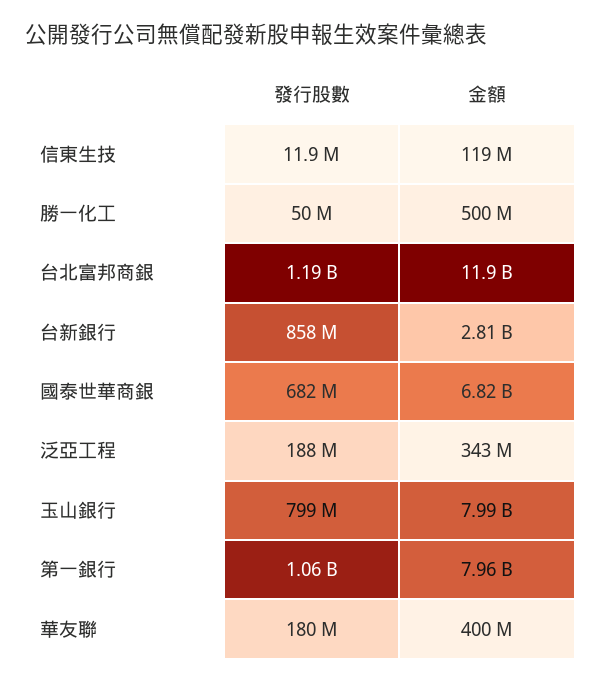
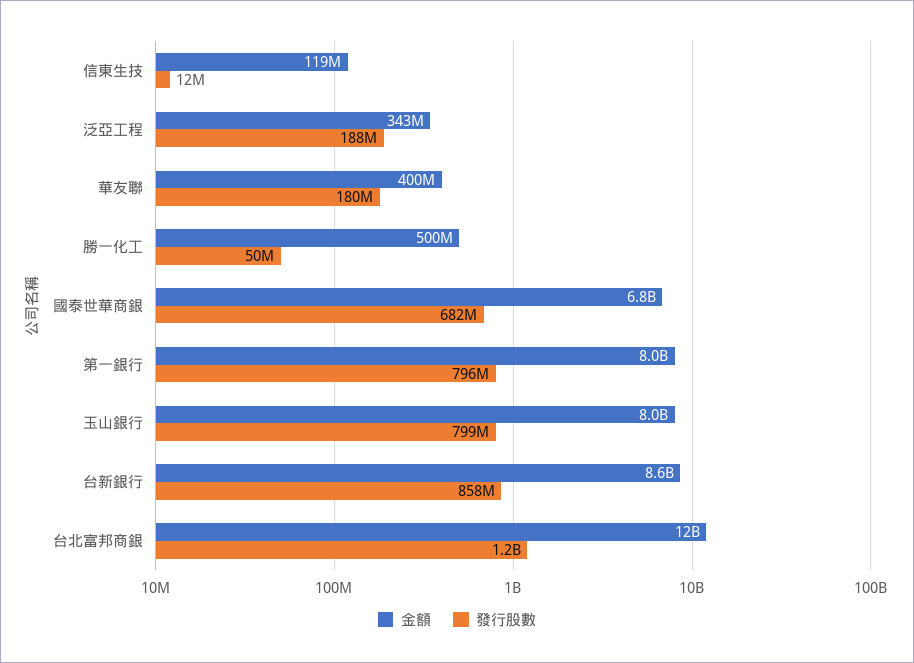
  {
    "發行股數": {
      "信東生技": 11900000,
      "勝一化工": 50000000,
      "台北富邦商銀": 1190000000,
      "台新銀行": 858000000,
      "國泰世華商銀": 682000000,
      "泛亞工程": 188000000,
      "玉山銀行": 799000000,
-     "第一銀行": 1060000000,
+     "第一銀行": 796000000,
      "華友聯": 180000000
    },
    "金額": {
      "信東生技": 119000000,
      "勝一化工": 500000000,
      "台北富邦商銀": 11900000000,
-     "台新銀行": 2810000000,
+     "台新銀行": 8600000000,
      "國泰世華商銀": 6820000000,
      "泛亞工程": 343000000,
      "玉山銀行": 7990000000,
      "第一銀行": 7960000000,
      "華友聯": 400000000
    }
  }

